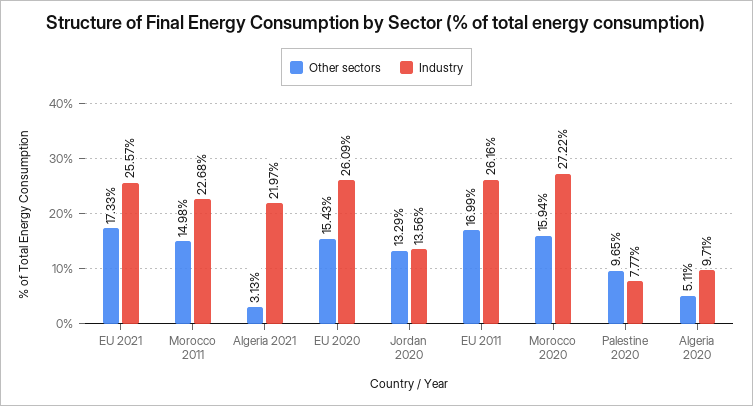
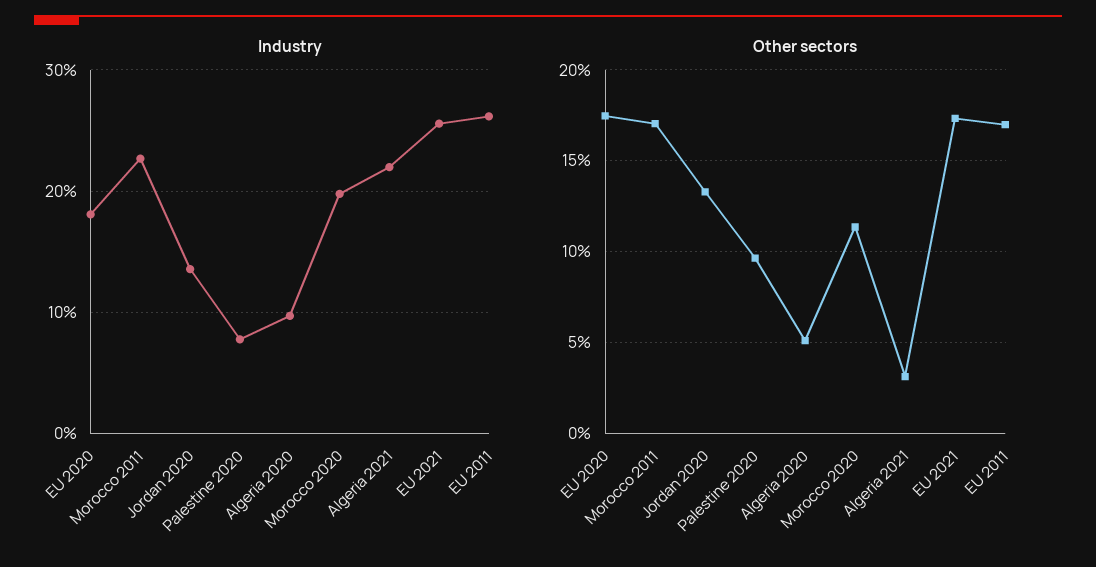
  {
    "Other sectors": {
      "EU 2021": 17.33,
-     "Morocco 2011": 14.98,
+     "Morocco 2011": 17,
      "Algeria 2021": 3.13,
-     "EU 2020": 15.43,
+     "EU 2020": 17.5,
      "Jordan 2020": 13.29,
      "EU 2011": 16.99,
-     "Morocco 2020": 15.94,
+     "Morocco 2020": 11.5,
      "Palestine 2020": 9.65,
      "Algeria 2020": 5.11
    },
    "Industry": {
      "EU 2021": 25.57,
      "Morocco 2011": 22.68,
      "Algeria 2021": 21.97,
-     "EU 2020": 26.09,
+     "EU 2020": 18,
      "Jordan 2020": 13.56,
      "EU 2011": 26.16,
-     "Morocco 2020": 27.22,
+     "Morocco 2020": 20,
      "Palestine 2020": 7.77,
      "Algeria 2020": 9.71
    }
  }

